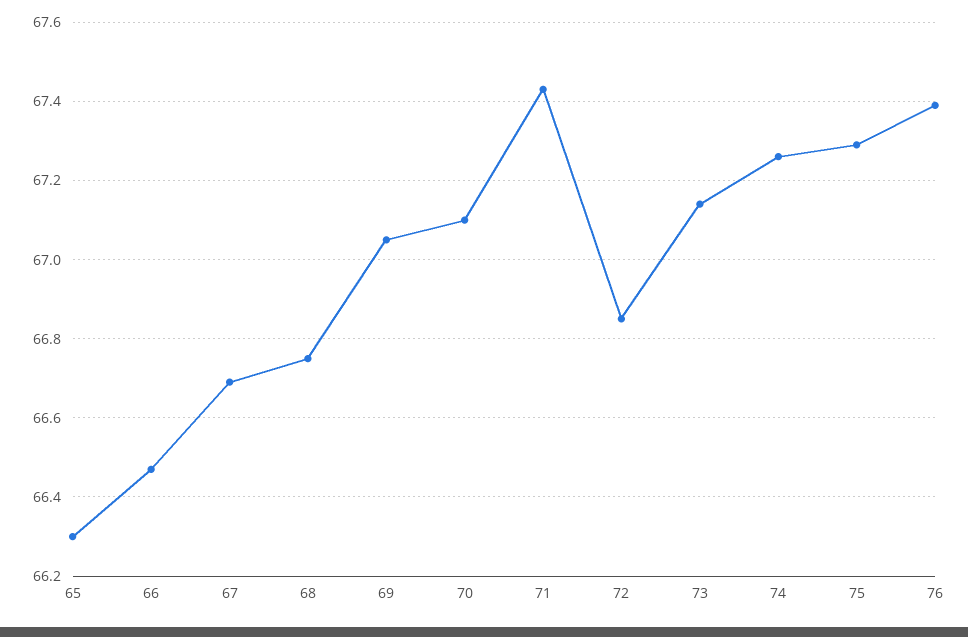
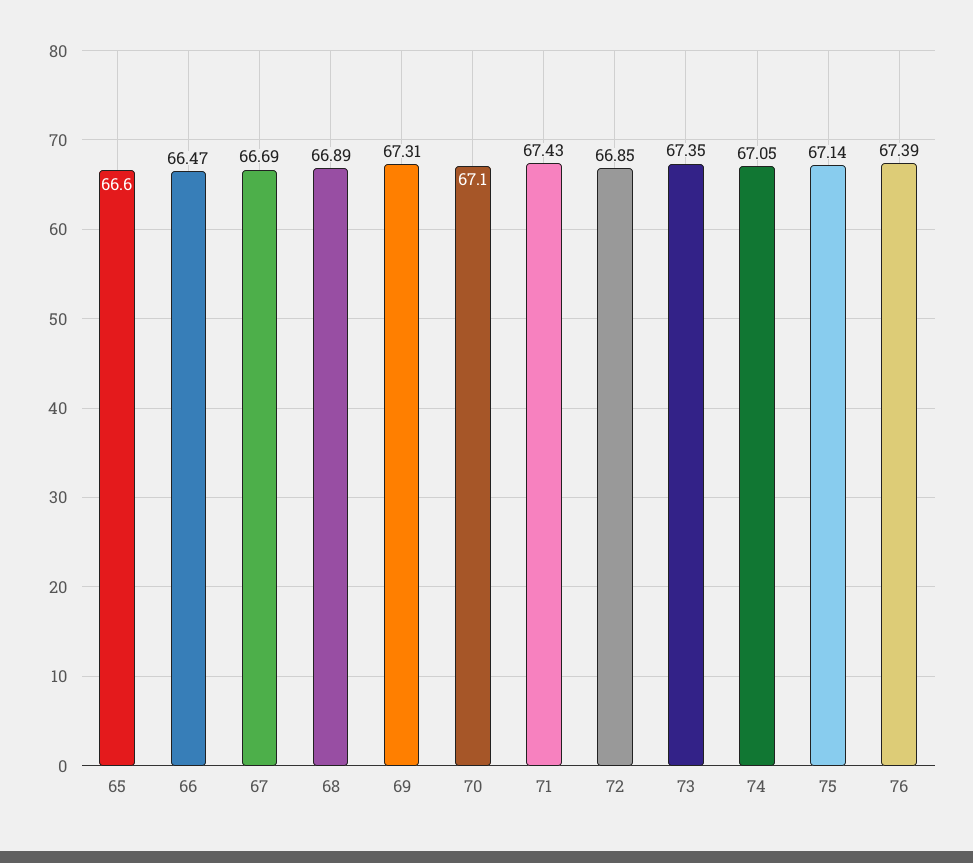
  {
-   "65": 66.3,
+   "65": 66.6,
    "66": 66.47,
    "67": 66.69,
-   "68": 66.75,
+   "68": 66.89,
-   "69": 67.05,
+   "69": 67.31,
    "70": 67.1,
    "71": 67.43,
    "72": 66.85,
-   "73": 67.15,
+   "73": 67.35,
-   "74": 67.25,
+   "74": 67.05,
-   "75": 67.3,
+   "75": 67.14,
    "76": 67.39
  }

